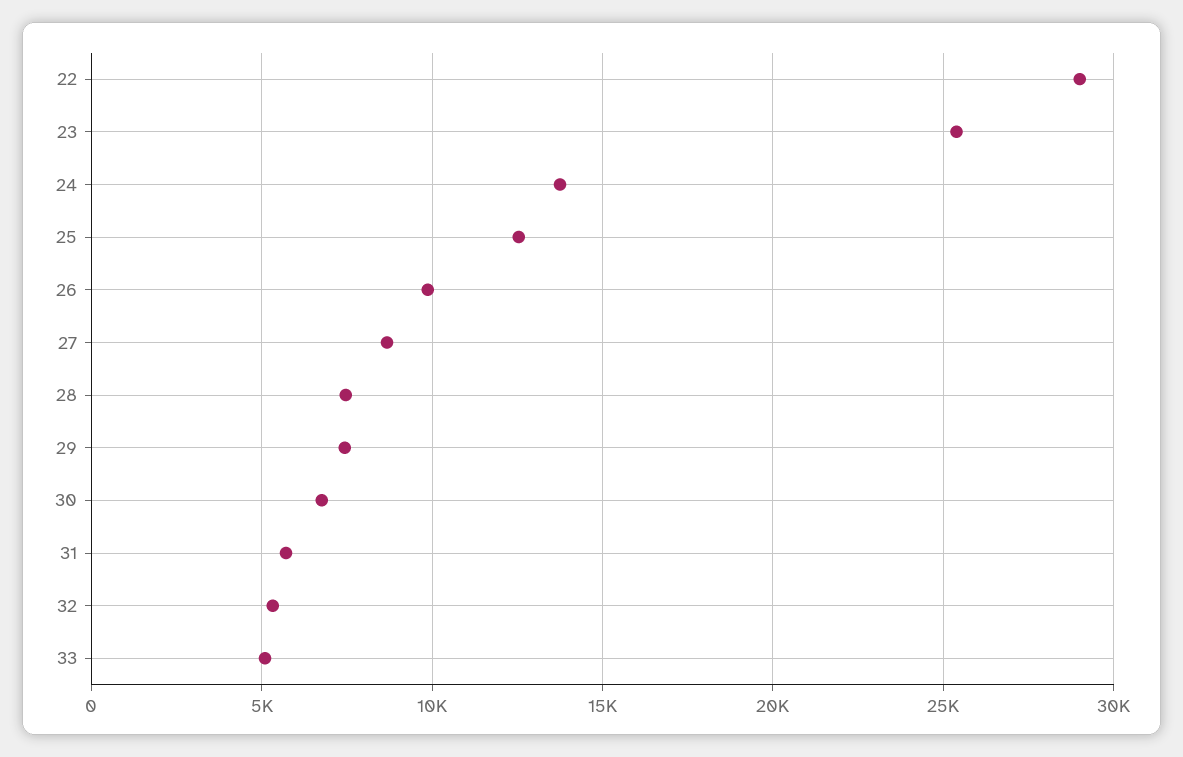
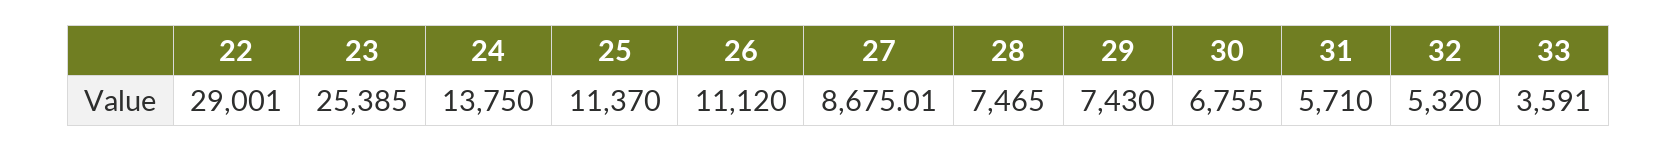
  {
    "22": 29001,
    "23": 25385,
    "24": 13750,
-   "25": 12500,
+   "25": 11370,
-   "26": 10000,
+   "26": 11120,
    "27": 8675.01,
    "28": 7465,
    "29": 7430,
    "30": 6755,
    "31": 5710,
    "32": 5320,
-   "33": 5000
+   "33": 3591
  }

